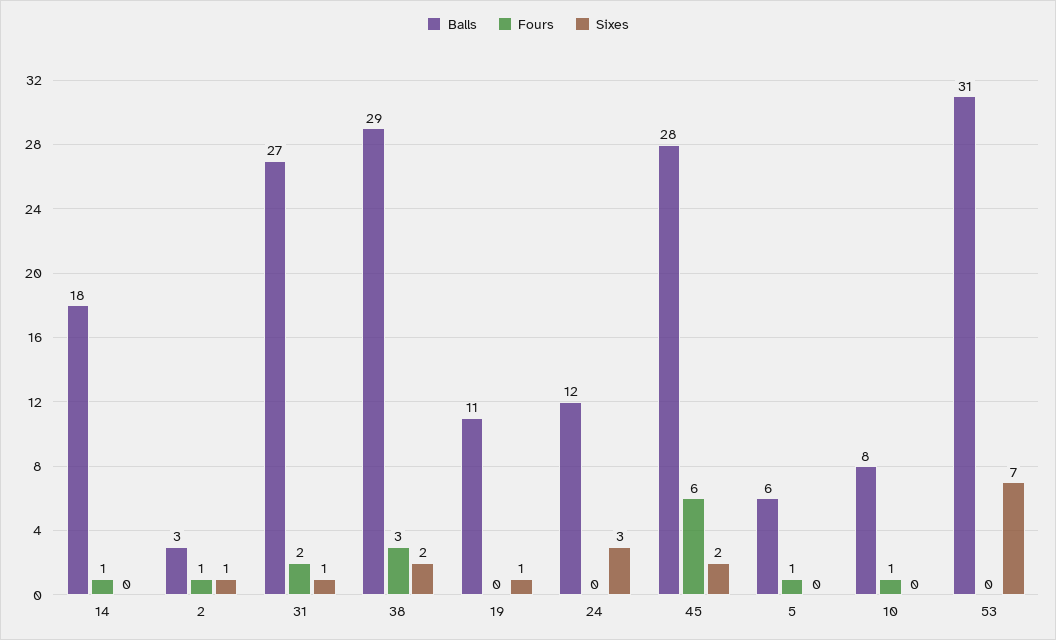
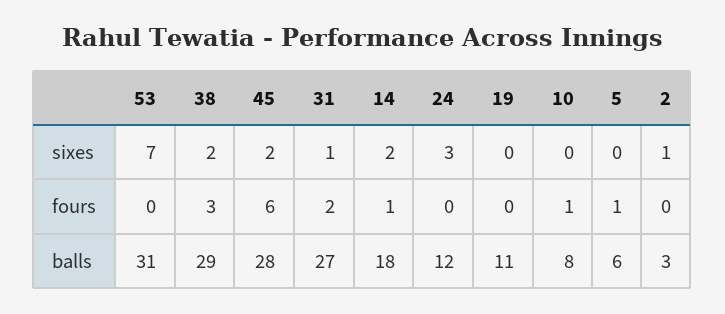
  {
    "Balls": {
      "14": 18,
      "2": 3,
      "31": 27,
      "38": 29,
      "19": 11,
      "24": 12,
      "45": 28,
      "5": 6,
      "10": 8,
      "53": 31
    },
    "Fours": {
      "14": 1,
-     "2": 1,
+     "2": 0,
      "31": 2,
      "38": 3,
      "19": 0,
      "24": 0,
      "45": 6,
      "5": 1,
      "10": 1,
      "53": 0
    },
    "Sixes": {
-     "14": 0,
+     "14": 2,
      "2": 1,
      "31": 1,
      "38": 2,
-     "19": 1,
+     "19": 0,
      "24": 3,
      "45": 2,
      "5": 0,
      "10": 0,
      "53": 7
    }
  }

